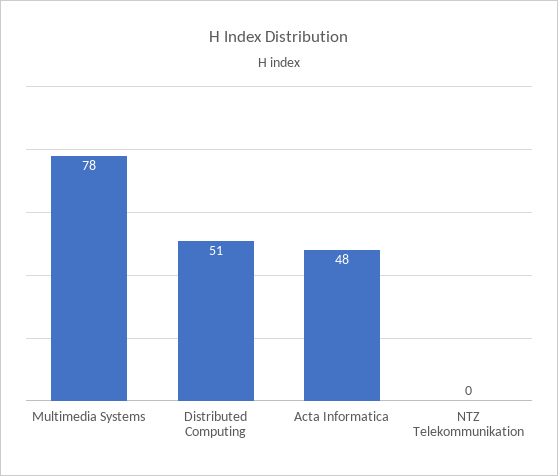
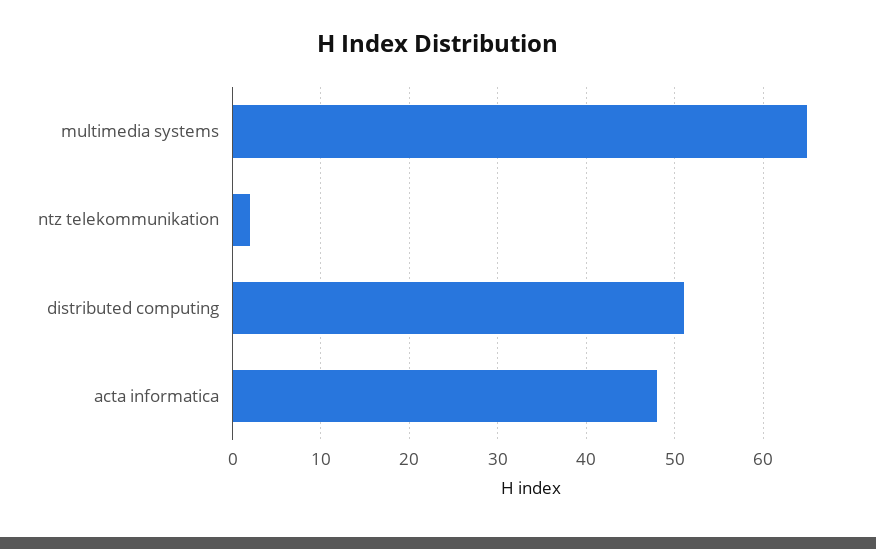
  {
-   "Multimedia Systems": 78,
+   "Multimedia Systems": 65,
    "Distributed Computing": 51,
    "Acta Informatica": 48,
-   "NTZ Telekommunikation": 0
+   "NTZ Telekommunikation": 2
  }

